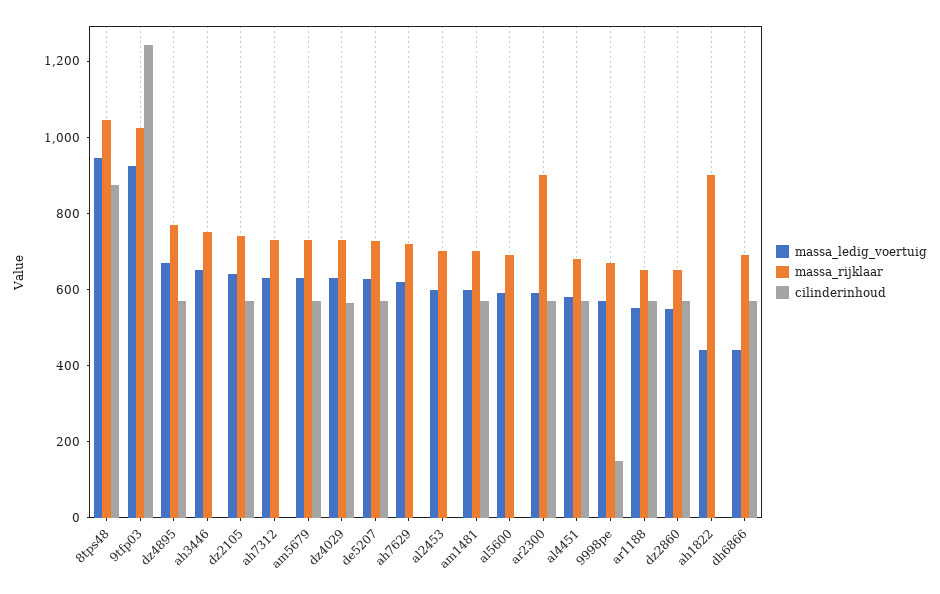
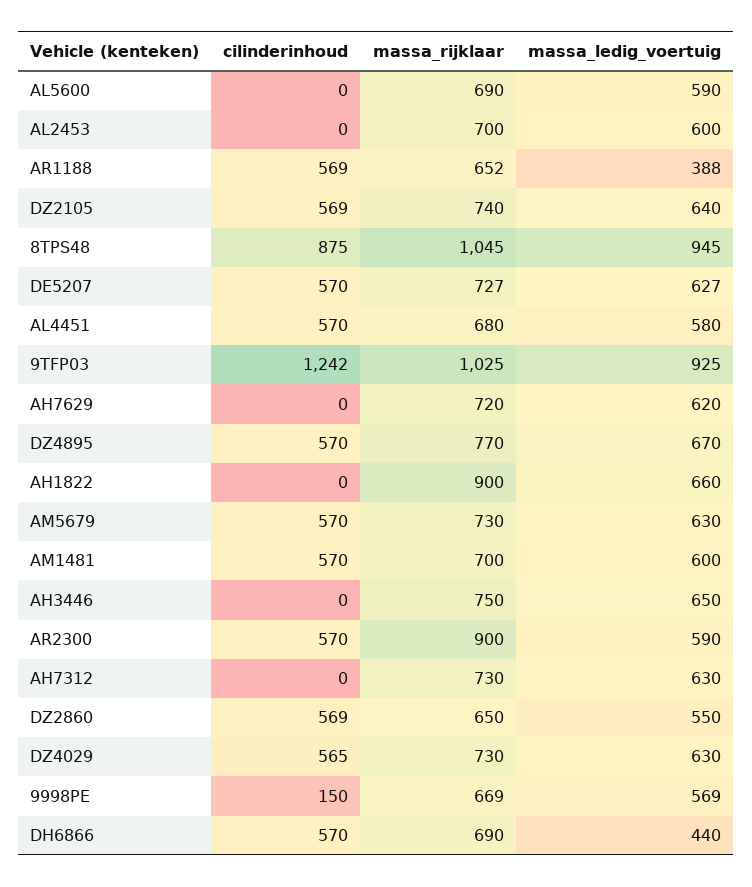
  {
    "massa_ledig_voertuig": {
      "8tps48": 945,
      "9tfp03": 925,
      "dz4895": 670,
      "ah3446": 650,
      "dz2105": 640,
      "ah7312": 630,
      "am5679": 630,
      "dz4029": 630,
      "de5207": 627,
      "ah7629": 620,
      "al2453": 600,
      "am1481": 600,
      "al5600": 590,
      "ar2300": 590,
      "al4451": 580,
      "9998pe": 569,
-     "ar1188": 550,
+     "ar1188": 388,
      "dz2860": 550,
-     "ah1822": 450,
+     "ah1822": 660,
      "dh6866": 440
    },
    "massa_rijklaar": {
      "8tps48": 1045,
      "9tfp03": 1025,
      "dz4895": 770,
      "ah3446": 750,
      "dz2105": 740,
      "ah7312": 730,
      "am5679": 730,
      "dz4029": 730,
      "de5207": 727,
      "ah7629": 720,
      "al2453": 700,
      "am1481": 700,
      "al5600": 690,
      "ar2300": 900,
      "al4451": 680,
      "9998pe": 669,
      "ar1188": 652,
      "dz2860": 650,
      "ah1822": 900,
      "dh6866": 690
    },
    "cilinderinhoud": {
      "8tps48": 875,
      "9tfp03": 1242,
      "dz4895": 570,
      "ah3446": 0,
      "dz2105": 569,
      "ah7312": 0,
      "am5679": 570,
      "dz4029": 565,
      "de5207": 570,
      "ah7629": 0,
      "al2453": 0,
      "am1481": 570,
      "al5600": 0,
      "ar2300": 570,
      "al4451": 570,
      "9998pe": 150,
      "ar1188": 569,
      "dz2860": 569,
      "ah1822": 0,
      "dh6866": 570
    }
  }

